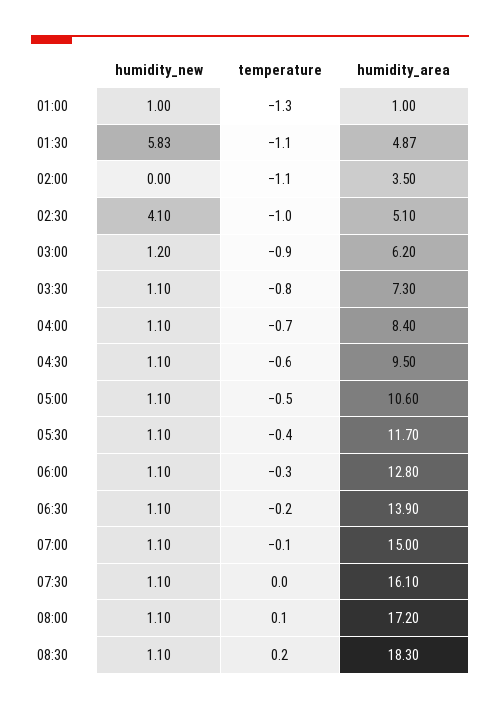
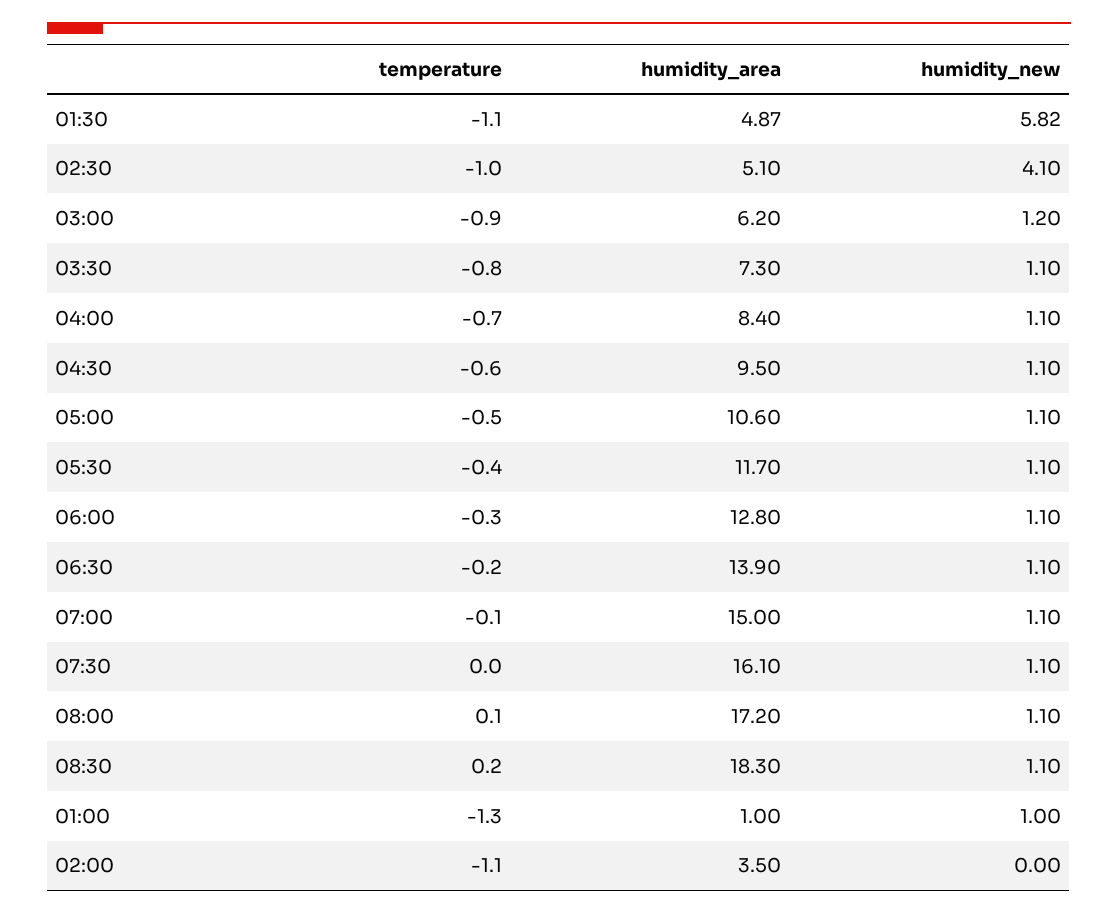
  {
    "humidity_new": {
      "01:00": 1,
-     "01:30": 5.83,
+     "01:30": 5.82,
      "02:00": 0,
      "02:30": 4.1,
      "03:00": 1.2,
      "03:30": 1.1,
      "04:00": 1.1,
      "04:30": 1.1,
      "05:00": 1.1,
      "05:30": 1.1,
      "06:00": 1.1,
      "06:30": 1.1,
      "07:00": 1.1,
      "07:30": 1.1,
      "08:00": 1.1,
      "08:30": 1.1
    },
    "temperature": {
      "01:00": -1.3,
      "01:30": -1.1,
      "02:00": -1.1,
      "02:30": -1,
      "03:00": -0.9,
      "03:30": -0.8,
      "04:00": -0.7,
      "04:30": -0.6,
      "05:00": -0.5,
      "05:30": -0.4,
      "06:00": -0.3,
      "06:30": -0.2,
      "07:00": -0.1,
      "07:30": 0,
      "08:00": 0.1,
      "08:30": 0.2
    },
    "humidity_area": {
      "01:00": 1,
      "01:30": 4.87,
      "02:00": 3.5,
      "02:30": 5.1,
      "03:00": 6.2,
      "03:30": 7.3,
      "04:00": 8.4,
      "04:30": 9.5,
      "05:00": 10.6,
      "05:30": 11.7,
      "06:00": 12.8,
      "06:30": 13.9,
      "07:00": 15,
      "07:30": 16.1,
      "08:00": 17.2,
      "08:30": 18.3
    }
  }

